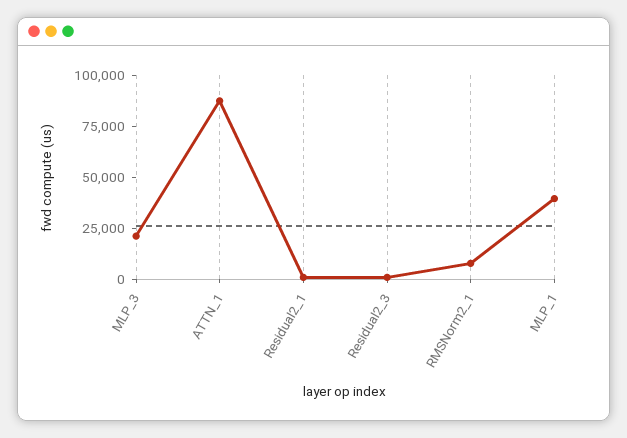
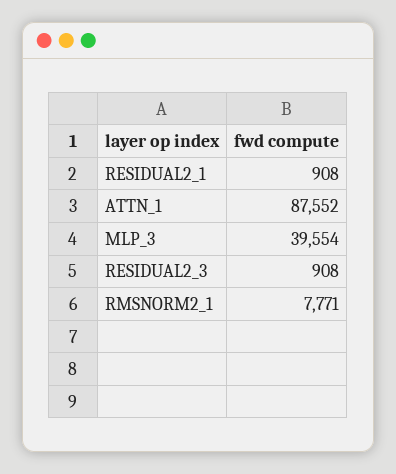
  {
-   "MLP_3": 20000,
+   "MLP_3": 39554,
    "ATTN_1": 87552,
    "Residual2_1": 908,
    "Residual2_3": 908,
-   "RMSNorm2_1": 7771,
+   "RMSNorm2_1": 7771
-   "MLP_1": 40000
  }

